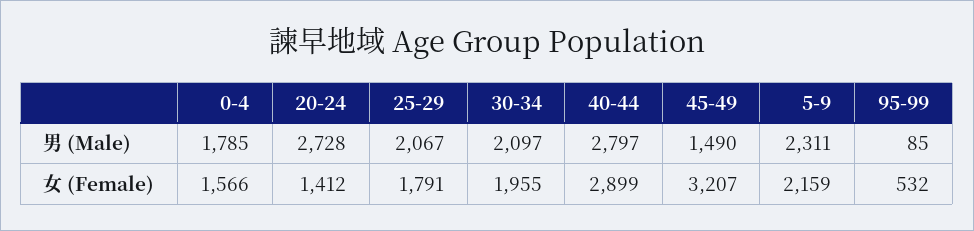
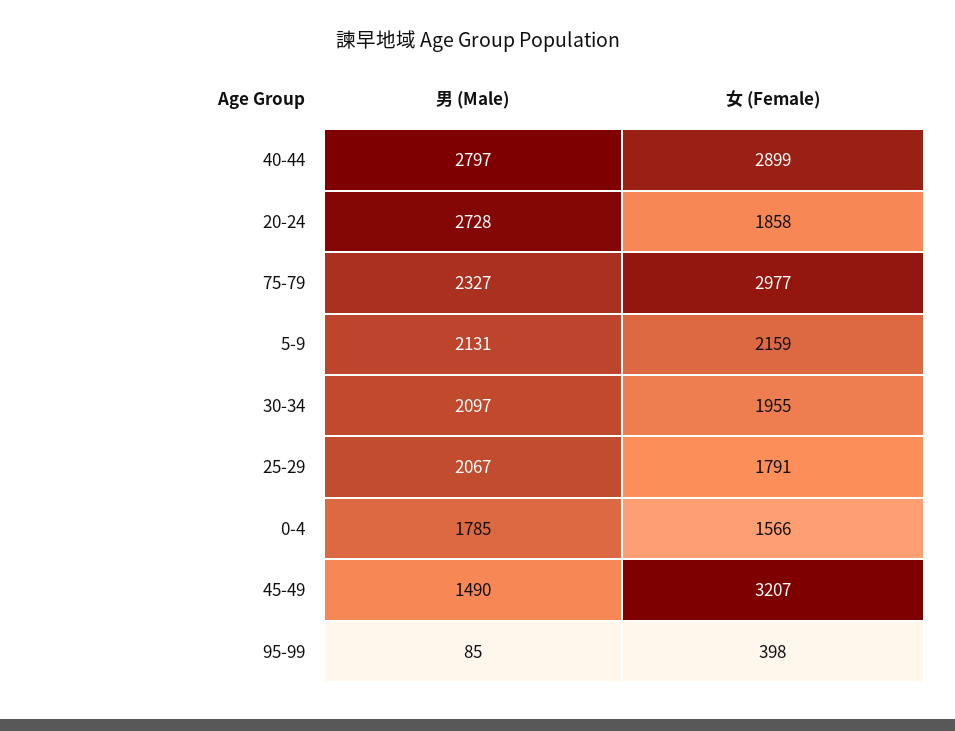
  {
    "0-4": {
      "男 (Male)": 1785,
      "女 (Female)": 1566
    },
    "20-24": {
      "男 (Male)": 2728,
-     "女 (Female)": 1412
+     "女 (Female)": 1858
    },
    "25-29": {
      "男 (Male)": 2067,
      "女 (Female)": 1791
    },
    "30-34": {
      "男 (Male)": 2097,
      "女 (Female)": 1955
    },
    "40-44": {
      "男 (Male)": 2797,
      "女 (Female)": 2899
    },
    "45-49": {
      "男 (Male)": 1490,
      "女 (Female)": 3207
    },
    "5-9": {
-     "男 (Male)": 2311,
+     "男 (Male)": 2131,
      "女 (Female)": 2159
    },
    "95-99": {
      "男 (Male)": 85,
-     "女 (Female)": 532
+     "女 (Female)": 398
-   }
+   },
+   "75-79": {
+     "男 (Male)": 2327,
+     "女 (Female)": 2977
+   }
  }

